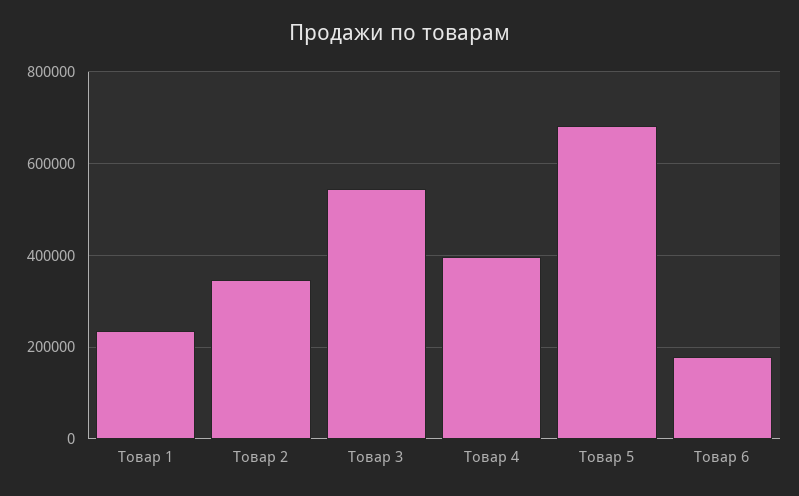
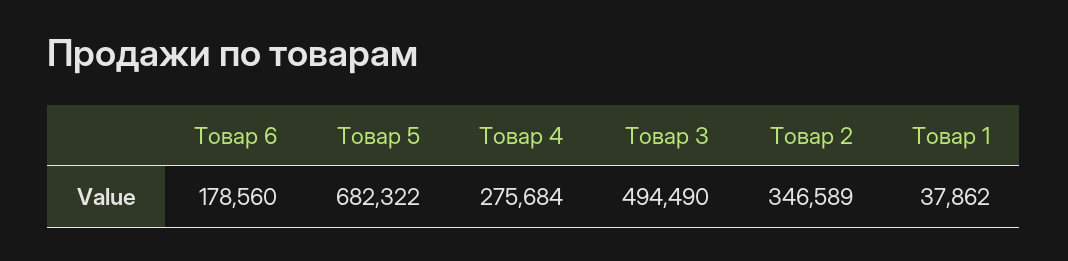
  {
-   "Товар 1": 240000,
+   "Товар 1": 37862,
    "Товар 2": 346589,
-   "Товар 3": 540000,
+   "Товар 3": 494490,
-   "Товар 4": 400000,
+   "Товар 4": 275684,
    "Товар 5": 682322,
    "Товар 6": 178560
  }

